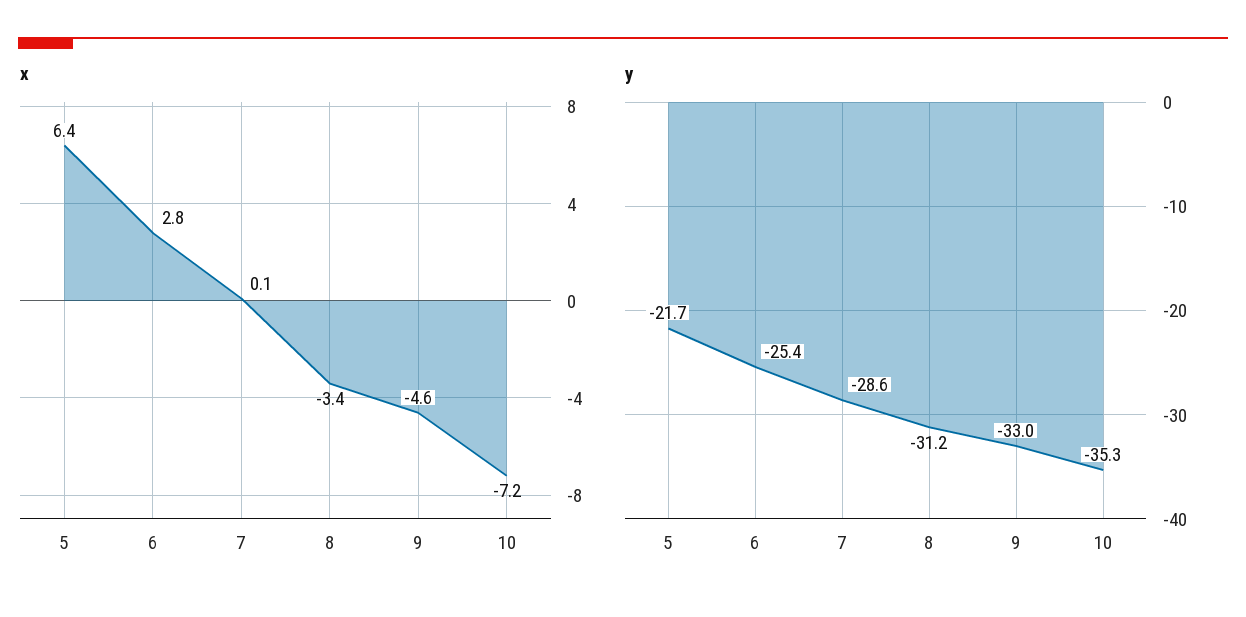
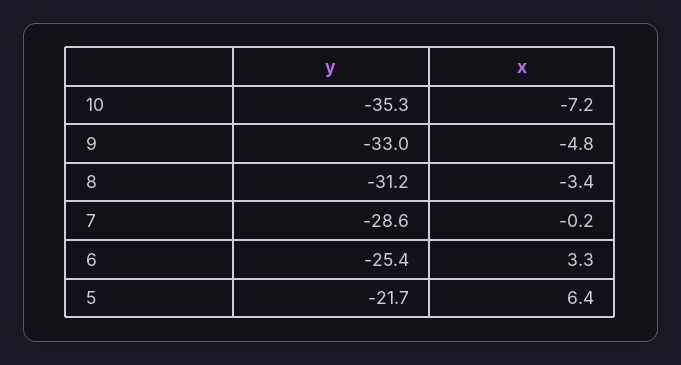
  {
    "x": {
      "5": 6.4,
-     "6": 2.8,
+     "6": 3.3,
-     "7": 0.1,
+     "7": -0.2,
      "8": -3.4,
-     "9": -4.6,
+     "9": -4.8,
      "10": -7.2
    },
    "y": {
      "5": -21.7,
      "6": -25.4,
      "7": -28.6,
      "8": -31.2,
      "9": -33,
      "10": -35.3
    }
  }

